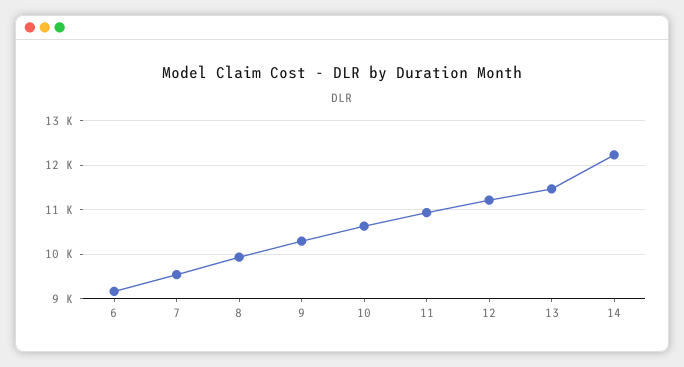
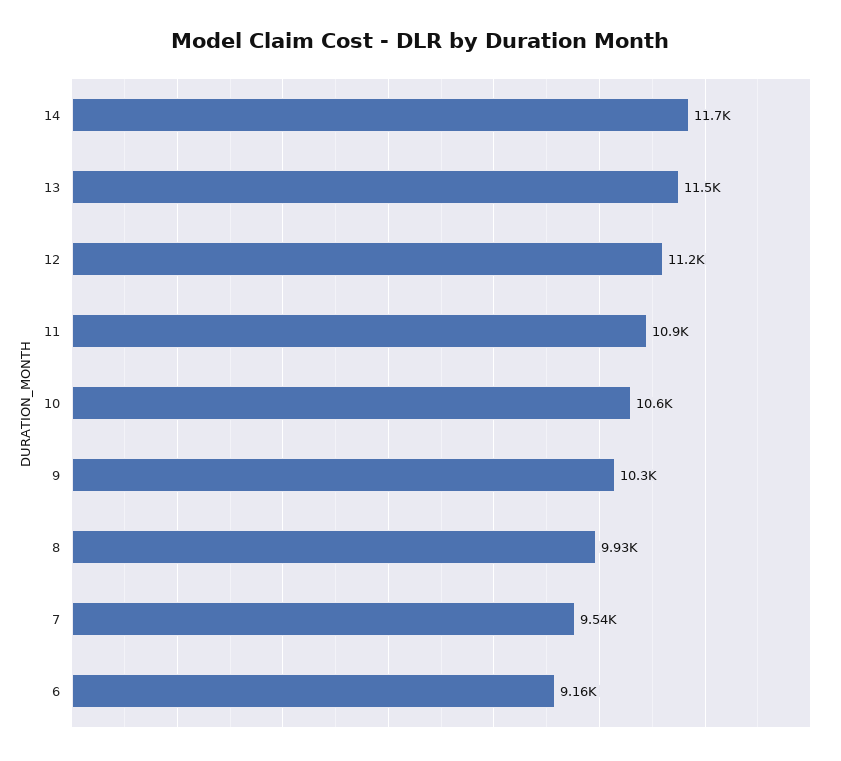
  {
    "6": 9160,
    "7": 9540,
    "8": 9930,
    "9": 10300,
    "10": 10600,
    "11": 10900,
    "12": 11200,
    "13": 11500,
-   "14": 12200
+   "14": 11700
  }

